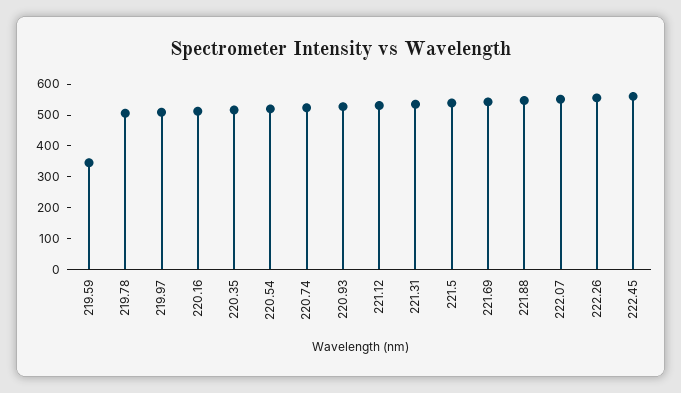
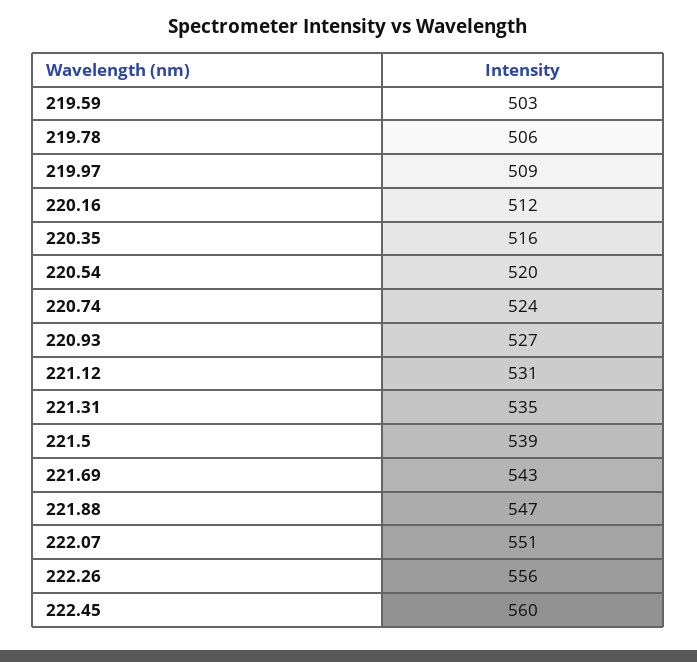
  {
-   "219.59": 350,
+   "219.59": 503,
    "219.78": 506,
    "219.97": 509,
    "220.16": 512,
    "220.35": 516,
    "220.54": 520,
    "220.74": 524,
    "220.93": 527,
    "221.12": 531,
    "221.31": 535,
    "221.5": 539,
    "221.69": 543,
    "221.88": 547,
    "222.07": 551,
    "222.26": 556,
    "222.45": 560
  }

